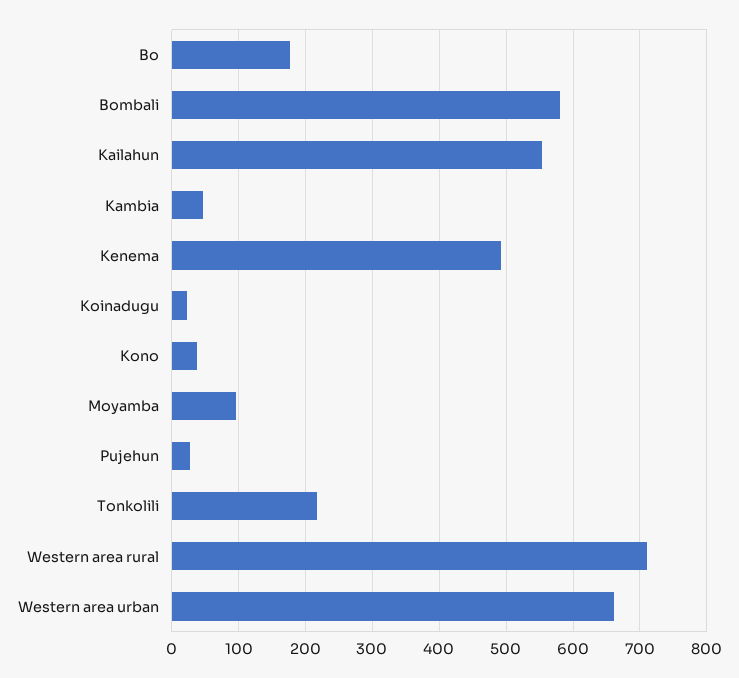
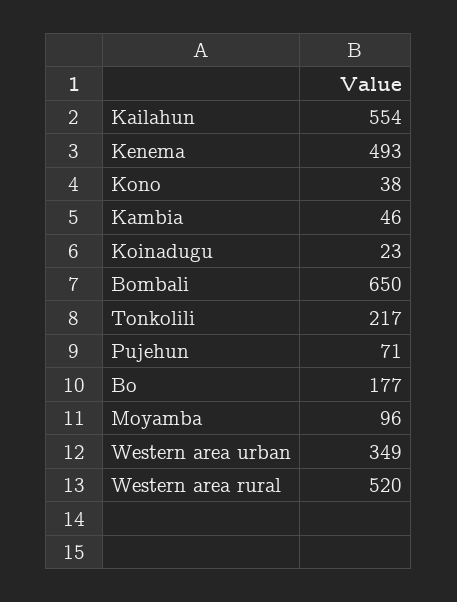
  {
    "Bo": 177,
-   "Bombali": 580,
+   "Bombali": 650,
    "Kailahun": 554,
    "Kambia": 46,
    "Kenema": 493,
    "Koinadugu": 23,
    "Kono": 38,
    "Moyamba": 96,
-   "Pujehun": 30,
+   "Pujehun": 71,
    "Tonkolili": 217,
-   "Western area rural": 710,
+   "Western area rural": 520,
-   "Western area urban": 660
+   "Western area urban": 349
  }

